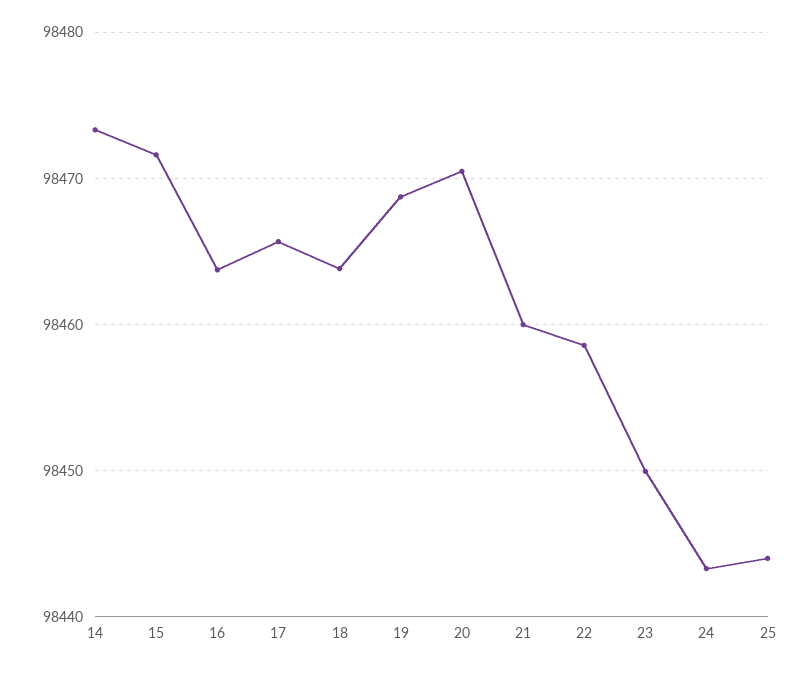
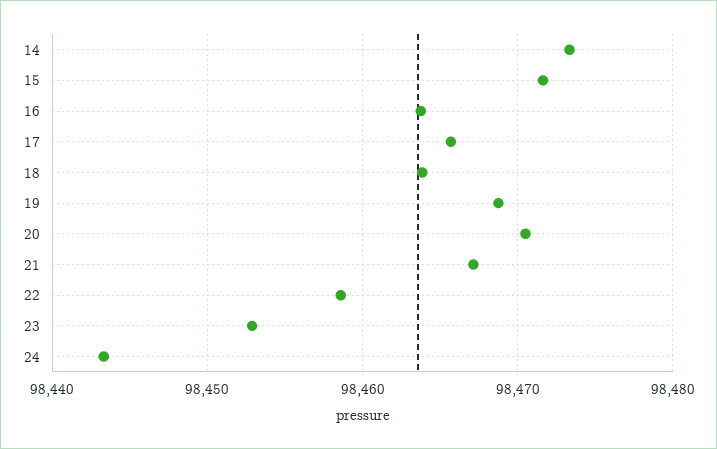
  {
    "14": 98473,
    "15": 98472,
    "16": 98464,
    "17": 98466,
    "18": 98464,
    "19": 98469,
    "20": 98471,
-   "21": 98460,
+   "21": 98467,
    "22": 98459,
-   "23": 98450,
+   "23": 98453,
-   "24": 98443,
+   "24": 98443
-   "25": 98444
  }

